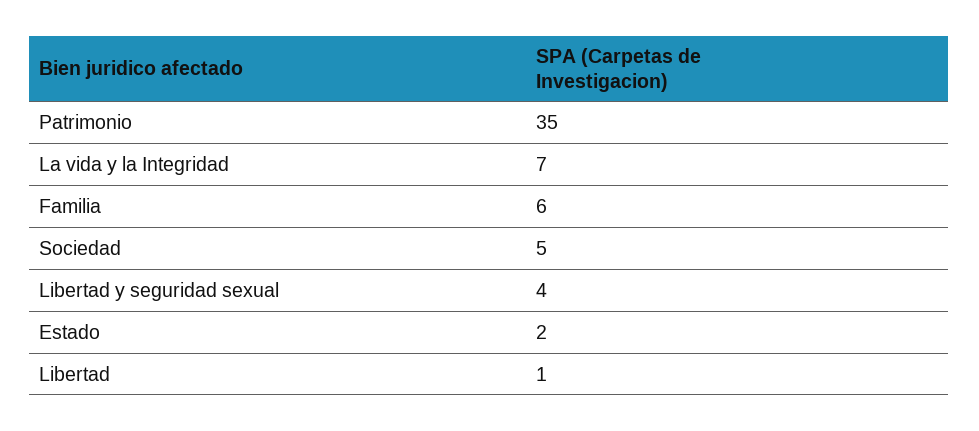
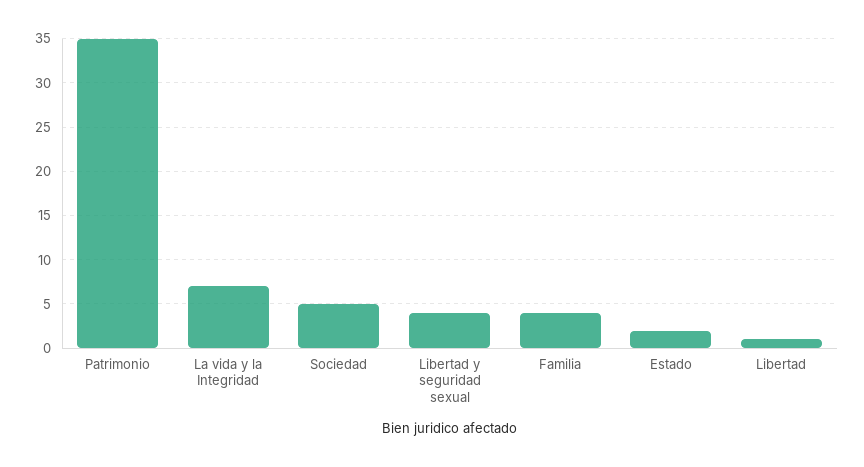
  {
    "Patrimonio": 35,
    "La vida y la Integridad": 7,
-   "Familia": 6,
+   "Familia": 4,
    "Sociedad": 5,
    "Libertad y seguridad sexual": 4,
    "Estado": 2,
    "Libertad": 1
  }

